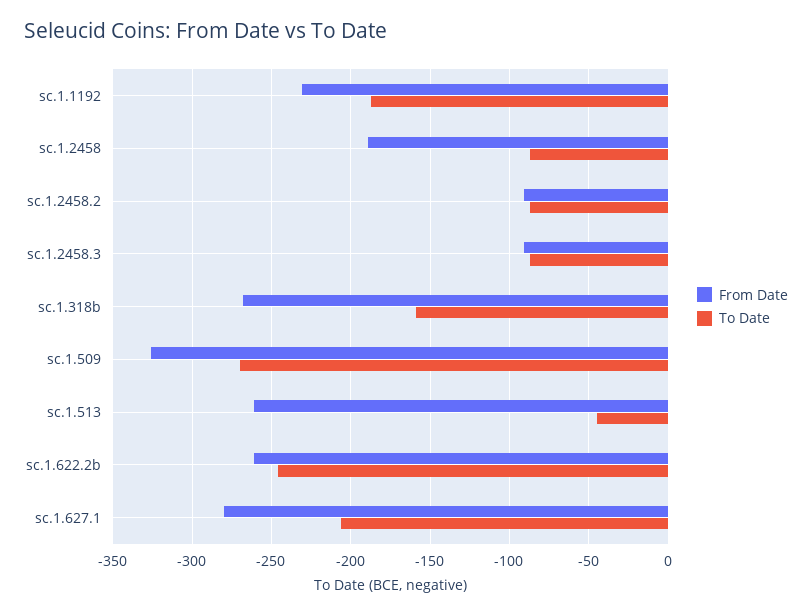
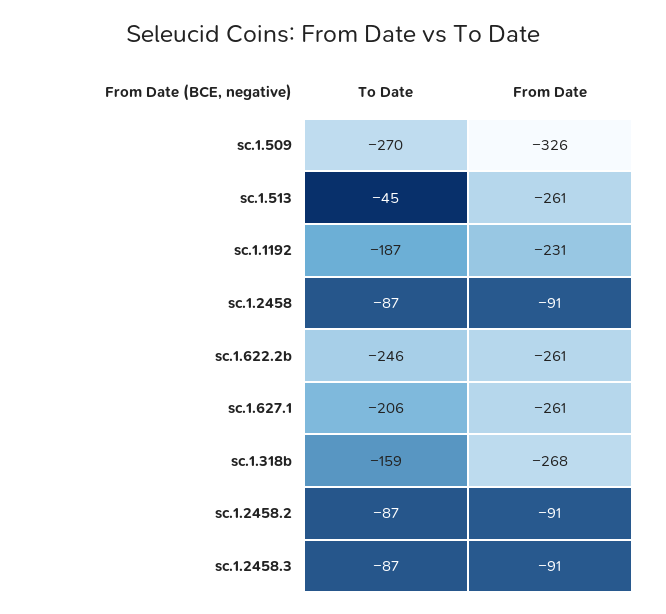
  {
    "From Date": {
      "sc.1.1192": -231,
-     "sc.1.2458": -190,
+     "sc.1.2458": -91,
      "sc.1.2458.2": -91,
      "sc.1.2458.3": -91,
      "sc.1.318b": -268,
      "sc.1.509": -326,
      "sc.1.513": -261,
      "sc.1.622.2b": -261,
-     "sc.1.627.1": -280
+     "sc.1.627.1": -261
    },
    "To Date": {
      "sc.1.1192": -187,
      "sc.1.2458": -87,
      "sc.1.2458.2": -87,
      "sc.1.2458.3": -87,
      "sc.1.318b": -159,
      "sc.1.509": -270,
      "sc.1.513": -45,
      "sc.1.622.2b": -246,
      "sc.1.627.1": -206
    }
  }

